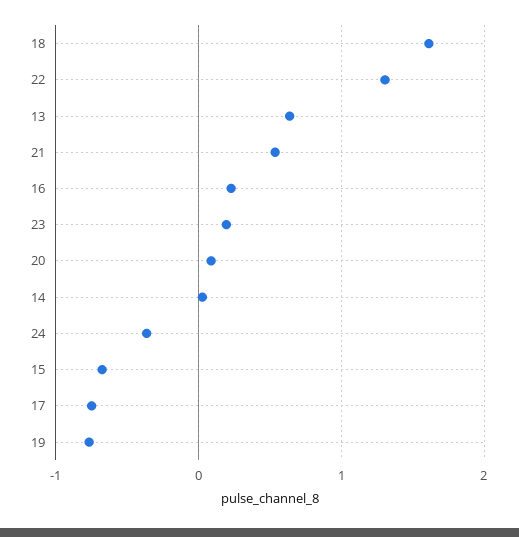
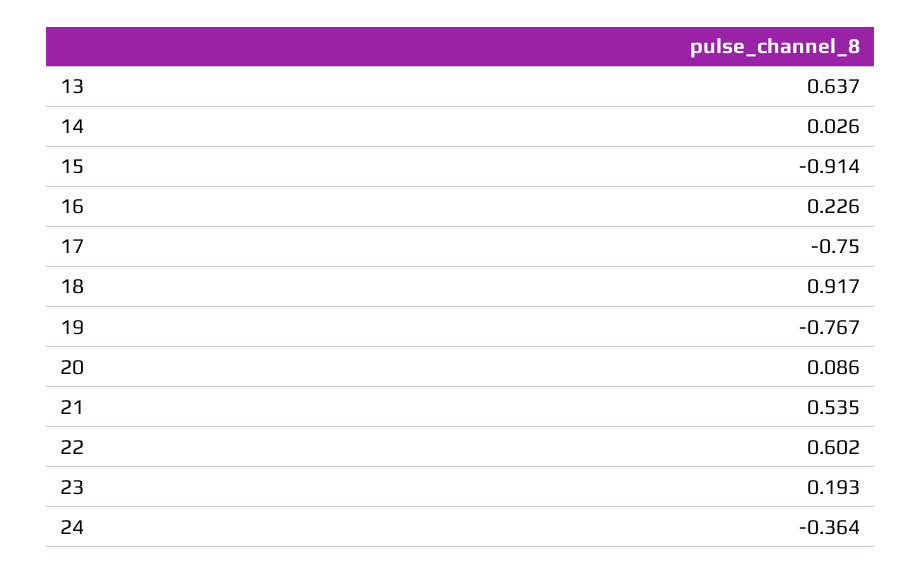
  {
-   "18": 1.6,
+   "18": 0.917,
-   "22": 1.3,
+   "22": 0.602,
    "13": 0.637,
    "21": 0.535,
    "16": 0.226,
    "23": 0.193,
    "20": 0.086,
    "14": 0.026,
    "24": -0.364,
-   "15": -0.7,
+   "15": -0.914,
    "17": -0.75,
    "19": -0.767
  }

